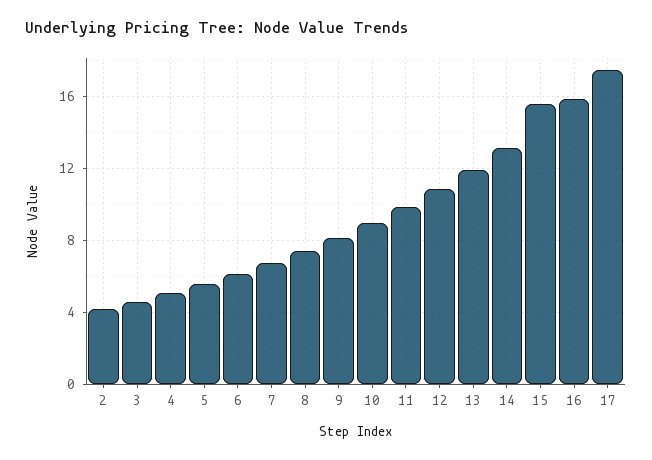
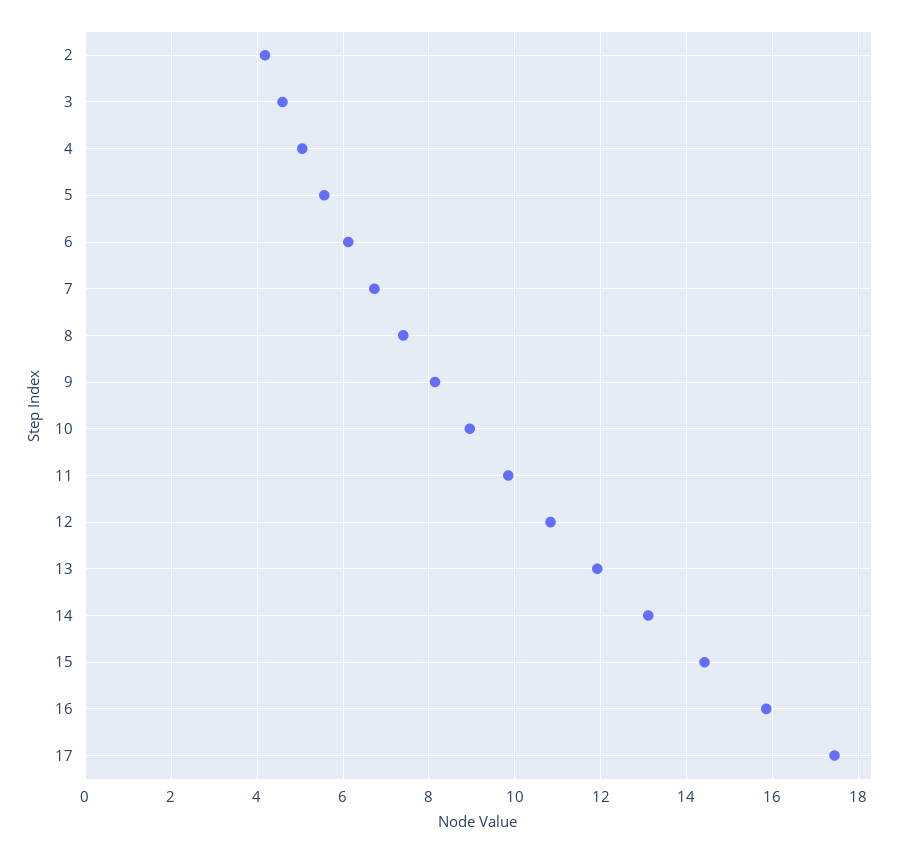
  {
    "2": 4.2,
    "3": 4.6,
    "4": 5,
    "5": 5.6,
    "6": 6.2,
    "7": 6.8,
    "8": 7.4,
    "9": 8.2,
    "10": 9,
    "11": 9.8,
    "12": 10.8,
    "13": 12,
    "14": 13.2,
-   "15": 15.5,
+   "15": 14.4,
    "16": 15.8,
    "17": 17.4
  }

